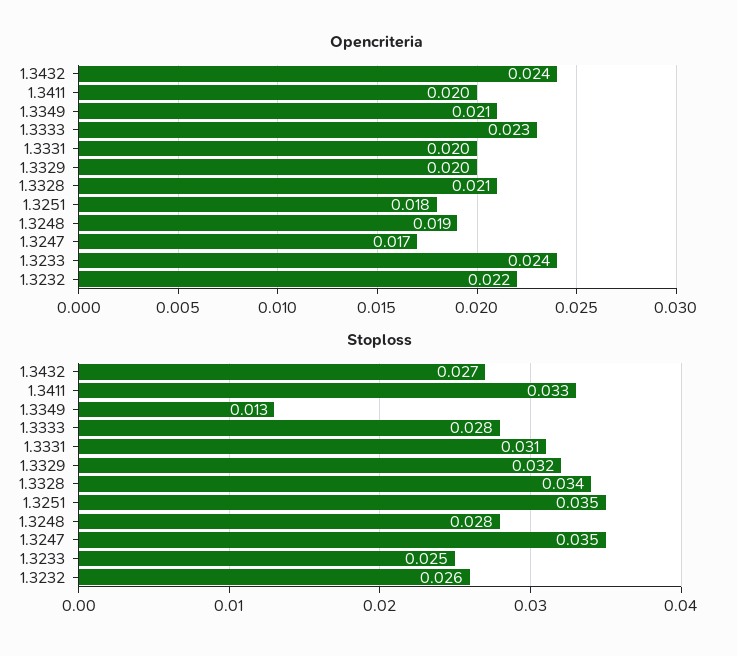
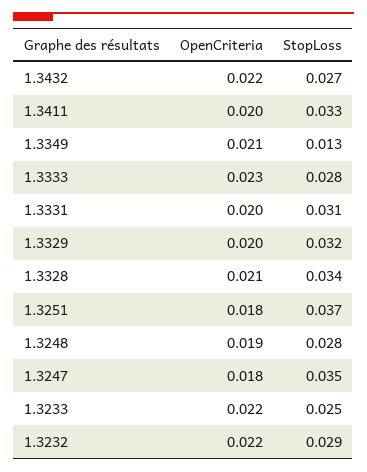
  {
    "Opencriteria": {
-     "1.3432": 0.024,
+     "1.3432": 0.022,
      "1.3411": 0.02,
      "1.3349": 0.021,
      "1.3333": 0.023,
      "1.3331": 0.02,
      "1.3329": 0.02,
      "1.3328": 0.021,
      "1.3251": 0.018,
      "1.3248": 0.019,
-     "1.3247": 0.017,
+     "1.3247": 0.018,
-     "1.3233": 0.024,
+     "1.3233": 0.022,
      "1.3232": 0.022
    },
    "Stoploss": {
      "1.3432": 0.027,
      "1.3411": 0.033,
      "1.3349": 0.013,
      "1.3333": 0.028,
      "1.3331": 0.031,
      "1.3329": 0.032,
      "1.3328": 0.034,
-     "1.3251": 0.035,
+     "1.3251": 0.037,
      "1.3248": 0.028,
      "1.3247": 0.035,
      "1.3233": 0.025,
-     "1.3232": 0.026
+     "1.3232": 0.029
    }
  }

